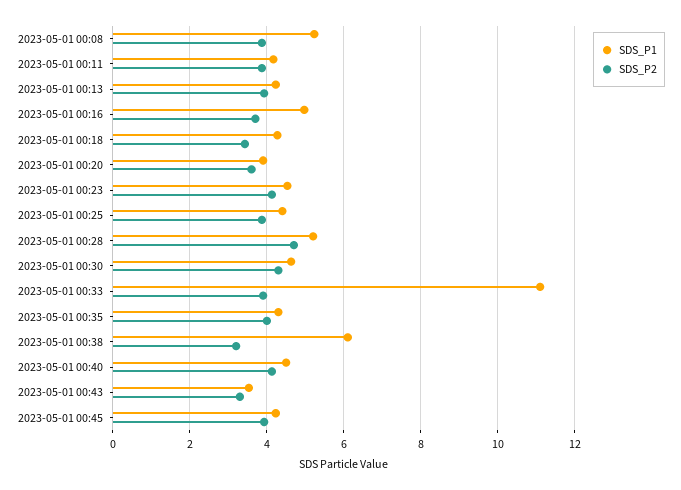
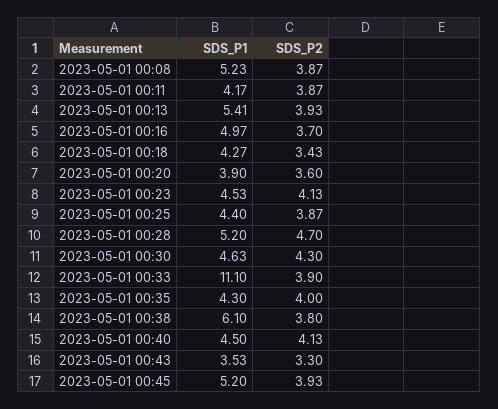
  {
    "SDS_P1": {
      "2023-05-01 00:08": 5.23,
      "2023-05-01 00:11": 4.17,
-     "2023-05-01 00:13": 4.2,
+     "2023-05-01 00:13": 5.41,
      "2023-05-01 00:16": 4.97,
      "2023-05-01 00:18": 4.27,
      "2023-05-01 00:20": 3.9,
      "2023-05-01 00:23": 4.53,
      "2023-05-01 00:25": 4.4,
      "2023-05-01 00:28": 5.2,
      "2023-05-01 00:30": 4.63,
      "2023-05-01 00:33": 11.1,
      "2023-05-01 00:35": 4.3,
      "2023-05-01 00:38": 6.1,
      "2023-05-01 00:40": 4.5,
      "2023-05-01 00:43": 3.53,
-     "2023-05-01 00:45": 4.2
+     "2023-05-01 00:45": 5.2
    },
    "SDS_P2": {
      "2023-05-01 00:08": 3.87,
      "2023-05-01 00:11": 3.87,
      "2023-05-01 00:13": 3.93,
      "2023-05-01 00:16": 3.7,
      "2023-05-01 00:18": 3.43,
      "2023-05-01 00:20": 3.6,
      "2023-05-01 00:23": 4.13,
      "2023-05-01 00:25": 3.87,
      "2023-05-01 00:28": 4.7,
      "2023-05-01 00:30": 4.3,
      "2023-05-01 00:33": 3.9,
      "2023-05-01 00:35": 4,
-     "2023-05-01 00:38": 3.2,
+     "2023-05-01 00:38": 3.8,
      "2023-05-01 00:40": 4.13,
      "2023-05-01 00:43": 3.3,
      "2023-05-01 00:45": 3.93
    }
  }

